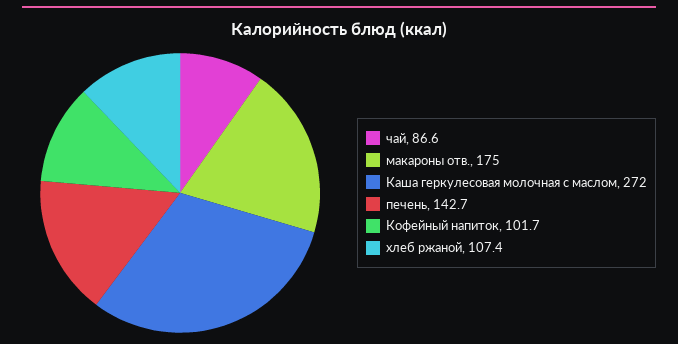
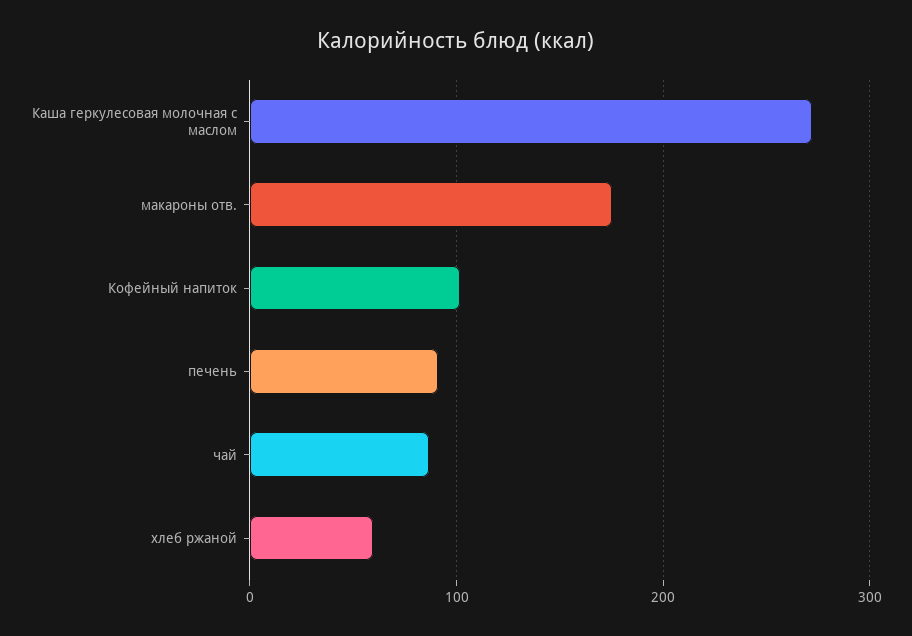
  {
    "чай": 86.6,
    "макароны отв.": 175,
    "Каша геркулесовая молочная с маслом": 272,
-   "печень": 142.7,
+   "печень": 90,
    "Кофейный напиток": 101.7,
-   "хлеб ржаной": 107.4
+   "хлеб ржаной": 60
  }

